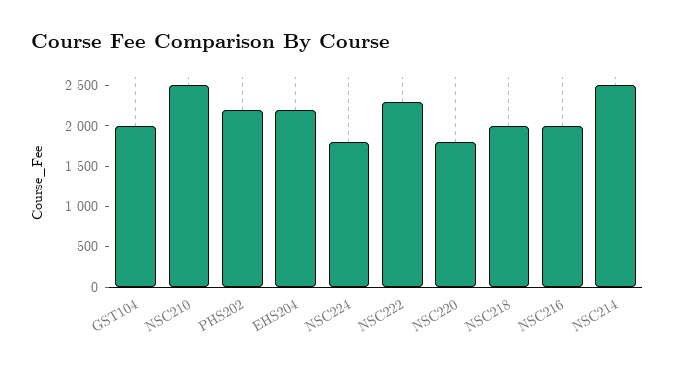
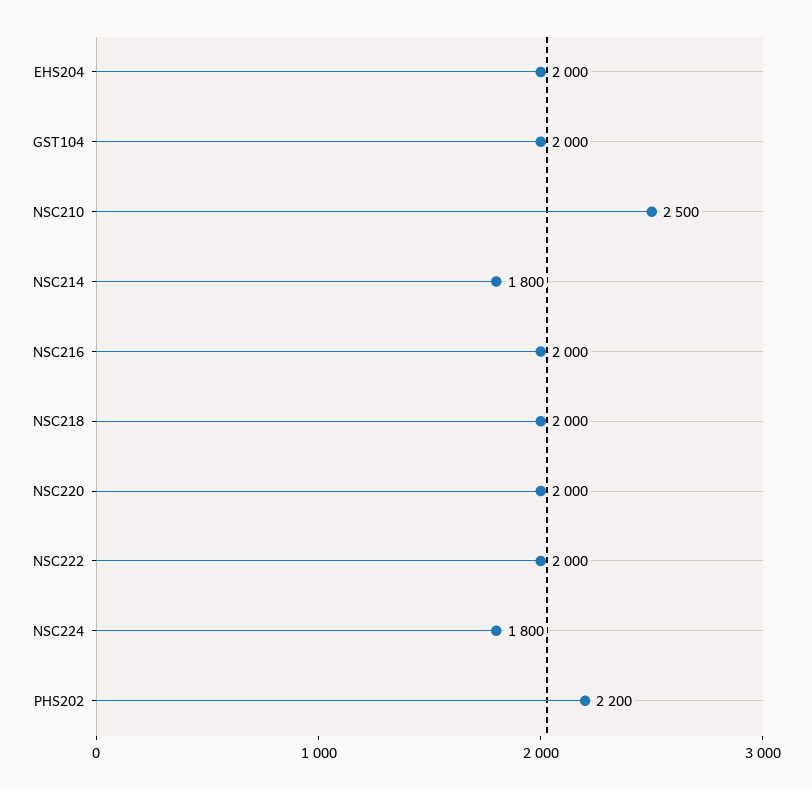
  {
    "GST104": 2000,
    "NSC210": 2500,
    "PHS202": 2200,
-   "EHS204": 2200,
+   "EHS204": 2000,
    "NSC224": 1800,
-   "NSC222": 2300,
+   "NSC222": 2000,
-   "NSC220": 1800,
+   "NSC220": 2000,
    "NSC218": 2000,
    "NSC216": 2000,
-   "NSC214": 2500
+   "NSC214": 1800
  }

